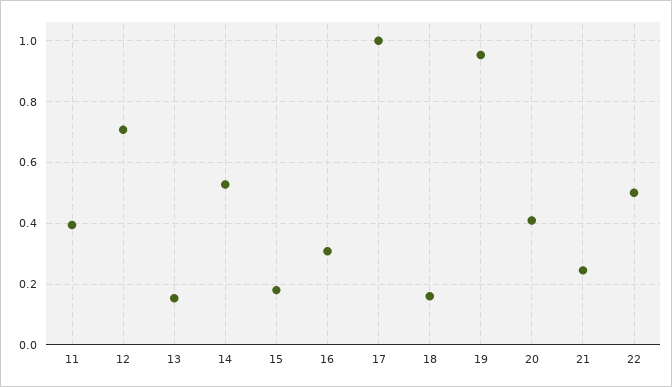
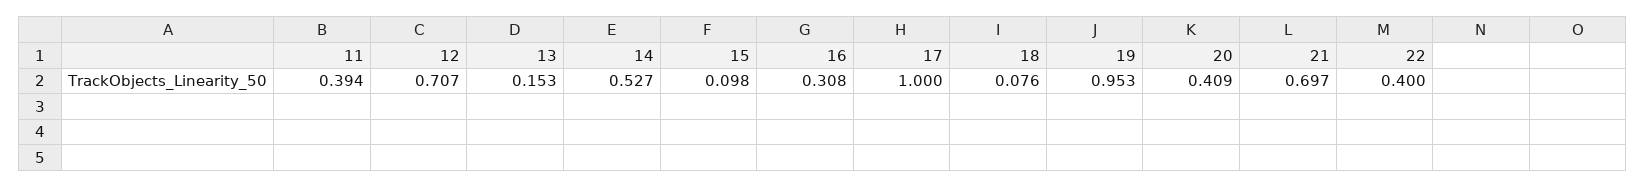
  {
    "11": 0.394,
    "12": 0.707,
    "13": 0.153,
    "14": 0.527,
-   "15": 0.18,
+   "15": 0.098,
    "16": 0.308,
    "17": 1,
-   "18": 0.16,
+   "18": 0.076,
    "19": 0.953,
    "20": 0.409,
-   "21": 0.24,
+   "21": 0.697,
-   "22": 0.5
+   "22": 0.4
  }

